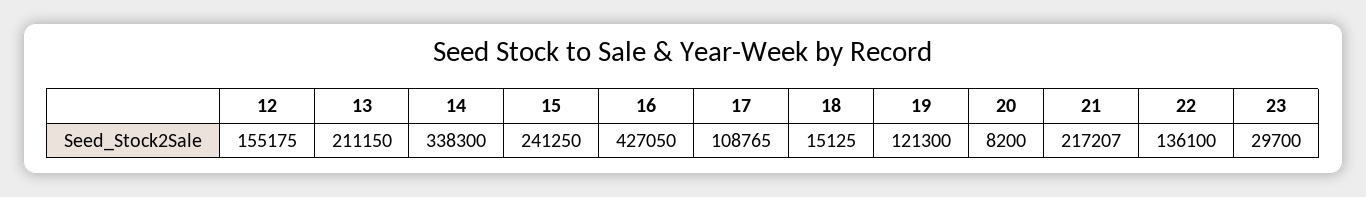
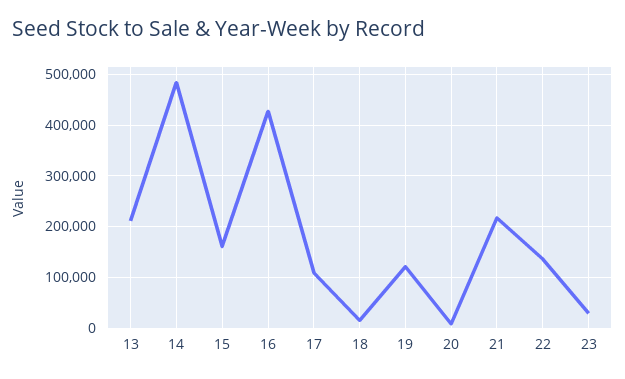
  {
-   "12": 155175,
    "13": 211150,
-   "14": 338300,
+   "14": 480000,
-   "15": 241250,
+   "15": 160000,
    "16": 427050,
    "17": 108765,
    "18": 15125,
    "19": 121300,
    "20": 8200,
    "21": 217207,
    "22": 136100,
    "23": 29700
  }

